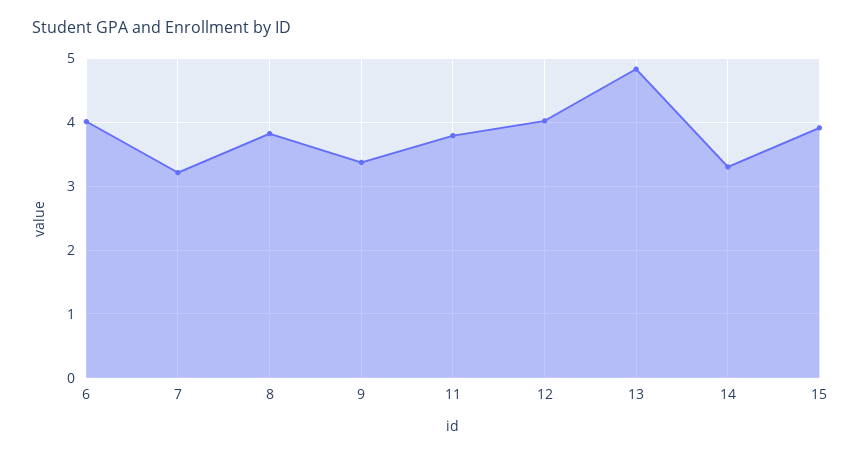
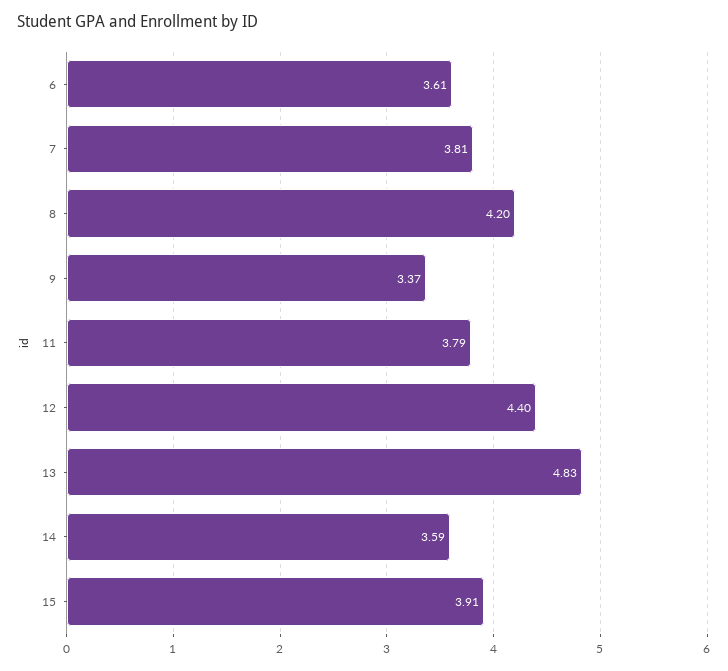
  {
-   "6": 4,
+   "6": 3.61,
-   "7": 3.2,
+   "7": 3.81,
-   "8": 3.8,
+   "8": 4.2,
    "9": 3.37,
    "11": 3.79,
-   "12": 4,
+   "12": 4.4,
    "13": 4.83,
-   "14": 3.3,
+   "14": 3.59,
    "15": 3.91
  }

